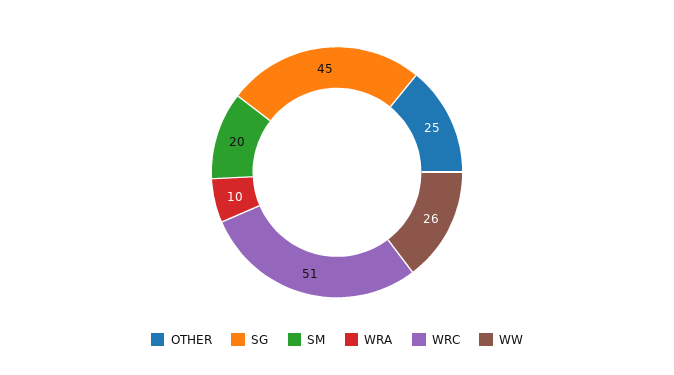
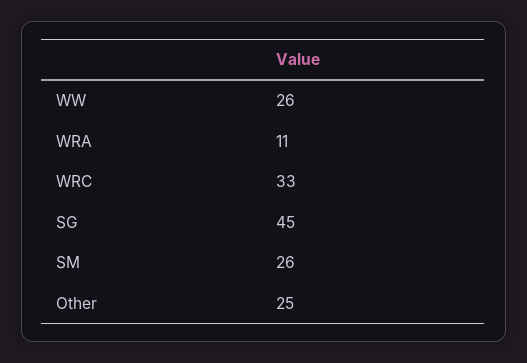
  {
    "OTHER": 25,
    "SG": 45,
-   "SM": 20,
+   "SM": 26,
-   "WRA": 10,
+   "WRA": 11,
-   "WRC": 51,
+   "WRC": 33,
    "WW": 26
  }

